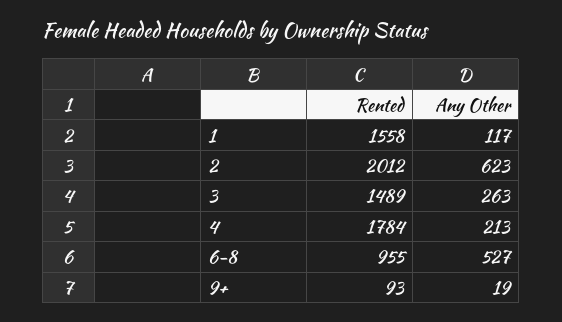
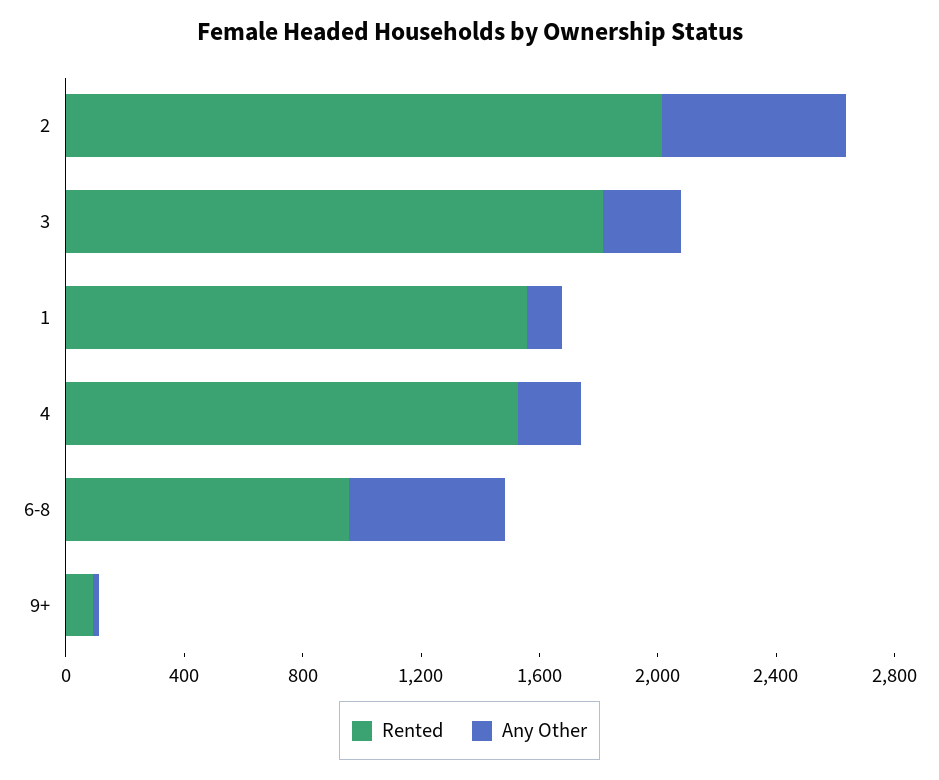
  {
    "Rented": {
      "1": 1558,
      "2": 2012,
-     "3": 1489,
+     "3": 1800,
-     "4": 1784,
+     "4": 1500,
      "6-8": 955,
      "9+": 93
    },
    "Any Other": {
      "1": 117,
      "2": 623,
      "3": 263,
      "4": 213,
      "6-8": 527,
      "9+": 19
    }
  }

